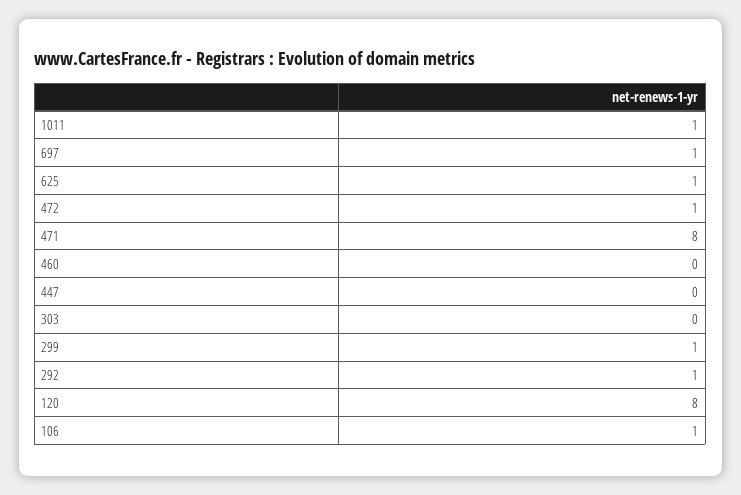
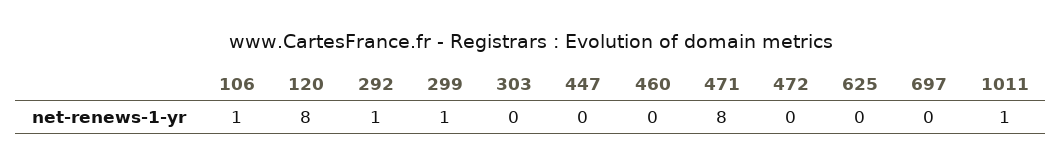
  {
    "1011": 1,
-   "697": 1,
+   "697": 0,
-   "625": 1,
+   "625": 0,
-   "472": 1,
+   "472": 0,
    "471": 8,
    "460": 0,
    "447": 0,
    "303": 0,
    "299": 1,
    "292": 1,
    "120": 8,
    "106": 1
  }

